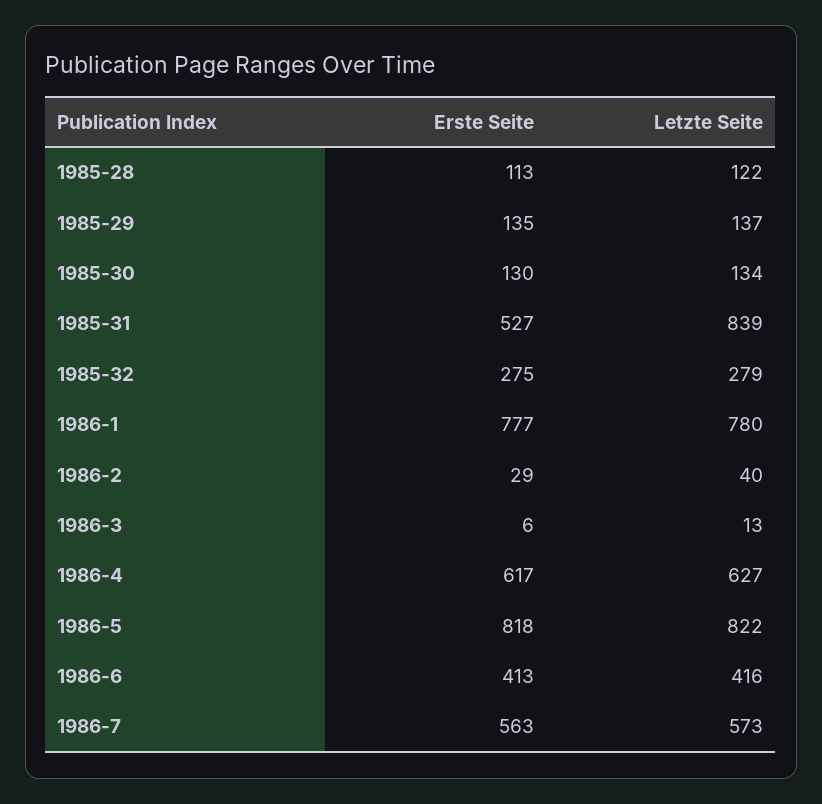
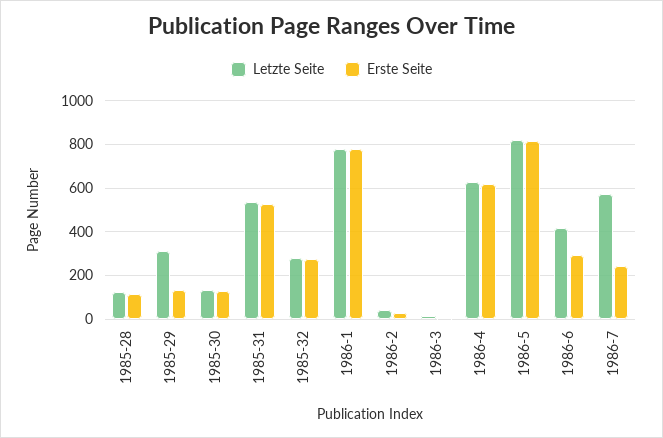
  {
    "Erste Seite": {
      "1985-28": 113,
      "1985-29": 135,
      "1985-30": 130,
      "1985-31": 527,
      "1985-32": 275,
      "1986-1": 777,
      "1986-2": 29,
      "1986-3": 6,
      "1986-4": 617,
      "1986-5": 818,
-     "1986-6": 413,
+     "1986-6": 300,
-     "1986-7": 563
+     "1986-7": 250
    },
    "Letzte Seite": {
      "1985-28": 122,
-     "1985-29": 137,
+     "1985-29": 300,
      "1985-30": 134,
-     "1985-31": 839,
+     "1985-31": 550,
      "1985-32": 279,
      "1986-1": 780,
      "1986-2": 40,
      "1986-3": 13,
      "1986-4": 627,
      "1986-5": 822,
      "1986-6": 416,
      "1986-7": 573
    }
  }

